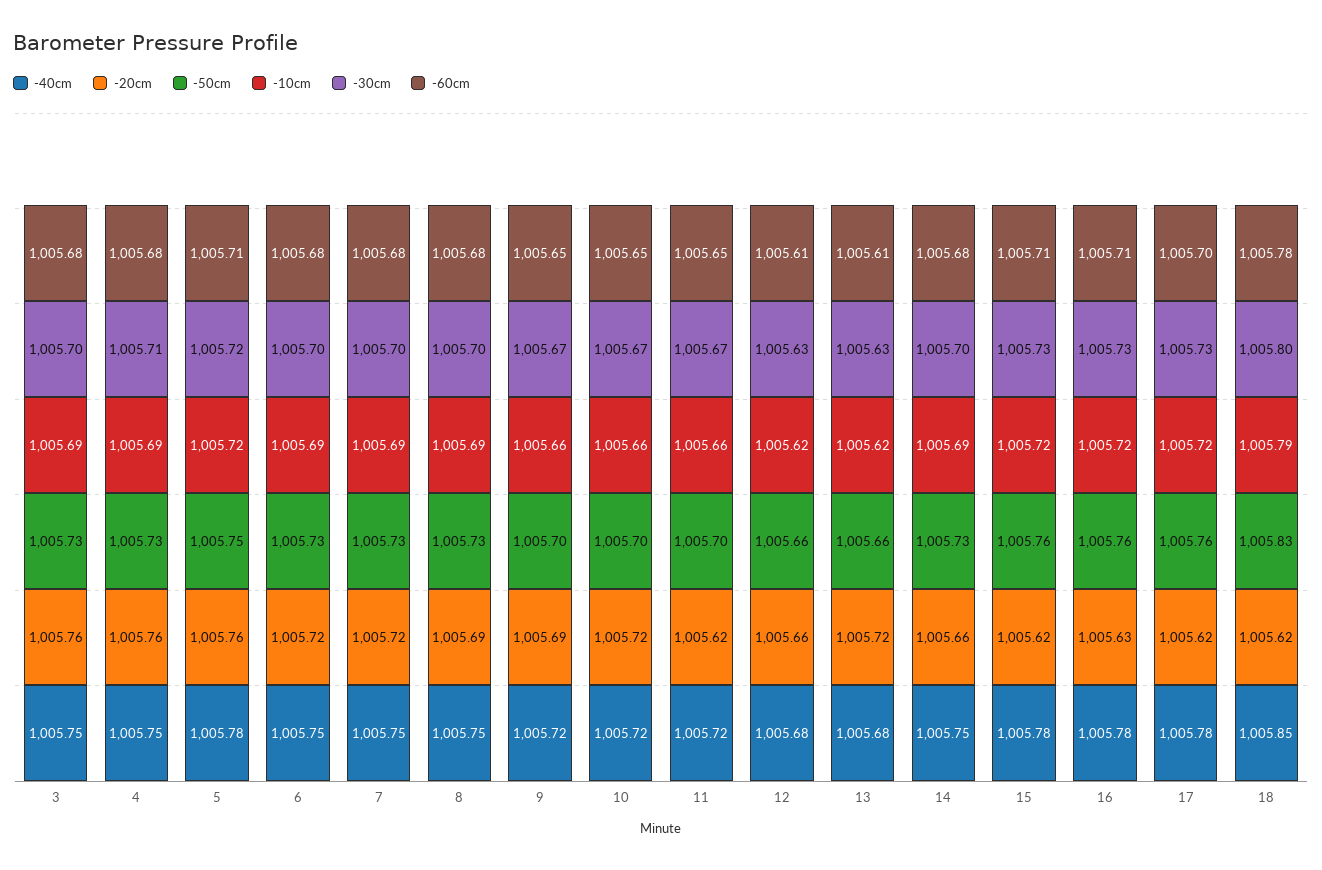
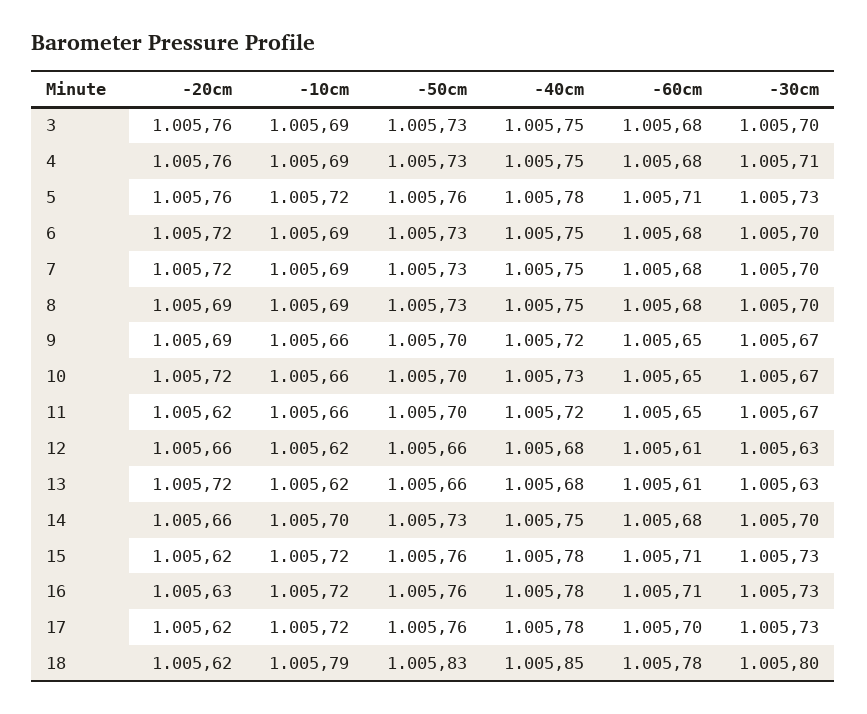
  {
    "-40cm": {
      "3": 1005.75,
      "4": 1005.75,
      "5": 1005.78,
      "6": 1005.75,
      "7": 1005.75,
      "8": 1005.75,
      "9": 1005.72,
-     "10": 1005.72,
+     "10": 1005.73,
      "11": 1005.72,
      "12": 1005.68,
      "13": 1005.68,
      "14": 1005.75,
      "15": 1005.78,
      "16": 1005.78,
      "17": 1005.78,
      "18": 1005.85
    },
    "-20cm": {
      "3": 1005.76,
      "4": 1005.76,
      "5": 1005.76,
      "6": 1005.72,
      "7": 1005.72,
      "8": 1005.69,
      "9": 1005.69,
      "10": 1005.72,
      "11": 1005.62,
      "12": 1005.66,
      "13": 1005.72,
      "14": 1005.66,
      "15": 1005.62,
      "16": 1005.63,
      "17": 1005.62,
      "18": 1005.62
    },
    "-50cm": {
      "3": 1005.73,
      "4": 1005.73,
-     "5": 1005.75,
+     "5": 1005.76,
      "6": 1005.73,
      "7": 1005.73,
      "8": 1005.73,
      "9": 1005.7,
      "10": 1005.7,
      "11": 1005.7,
      "12": 1005.66,
      "13": 1005.66,
      "14": 1005.73,
      "15": 1005.76,
      "16": 1005.76,
      "17": 1005.76,
      "18": 1005.83
    },
    "-10cm": {
      "3": 1005.69,
      "4": 1005.69,
      "5": 1005.72,
      "6": 1005.69,
      "7": 1005.69,
      "8": 1005.69,
      "9": 1005.66,
      "10": 1005.66,
      "11": 1005.66,
      "12": 1005.62,
      "13": 1005.62,
-     "14": 1005.69,
+     "14": 1005.7,
      "15": 1005.72,
      "16": 1005.72,
      "17": 1005.72,
      "18": 1005.79
    },
    "-30cm": {
      "3": 1005.7,
      "4": 1005.71,
-     "5": 1005.72,
+     "5": 1005.73,
      "6": 1005.7,
      "7": 1005.7,
      "8": 1005.7,
      "9": 1005.67,
      "10": 1005.67,
      "11": 1005.67,
      "12": 1005.63,
      "13": 1005.63,
      "14": 1005.7,
      "15": 1005.73,
      "16": 1005.73,
      "17": 1005.73,
      "18": 1005.8
    },
    "-60cm": {
      "3": 1005.68,
      "4": 1005.68,
      "5": 1005.71,
      "6": 1005.68,
      "7": 1005.68,
      "8": 1005.68,
      "9": 1005.65,
      "10": 1005.65,
      "11": 1005.65,
      "12": 1005.61,
      "13": 1005.61,
      "14": 1005.68,
      "15": 1005.71,
      "16": 1005.71,
      "17": 1005.7,
      "18": 1005.78
    }
  }

